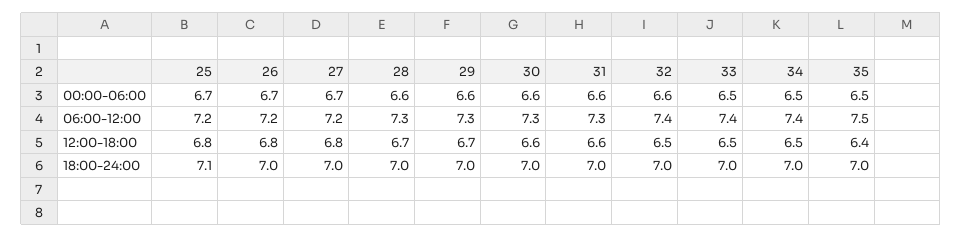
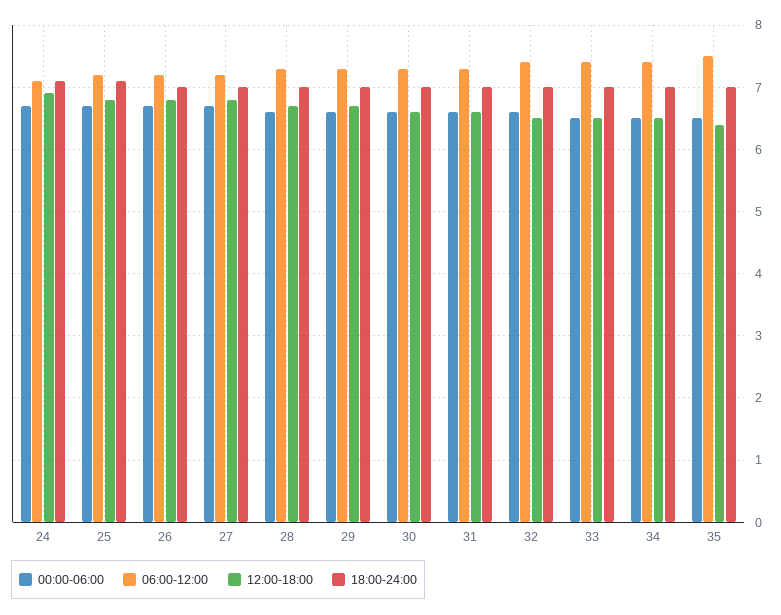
  {
    "00:00-06:00": {
      "25": 6.7,
      "26": 6.7,
      "27": 6.7,
      "28": 6.6,
      "29": 6.6,
      "30": 6.6,
      "31": 6.6,
      "32": 6.6,
      "33": 6.5,
      "34": 6.5,
-     "35": 6.5
+     "35": 6.5,
+     "24": 6.7
    },
    "06:00-12:00": {
      "25": 7.2,
      "26": 7.2,
      "27": 7.2,
      "28": 7.3,
      "29": 7.3,
      "30": 7.3,
      "31": 7.3,
      "32": 7.4,
      "33": 7.4,
      "34": 7.4,
-     "35": 7.5
+     "35": 7.5,
+     "24": 7.1
    },
    "12:00-18:00": {
      "25": 6.8,
      "26": 6.8,
      "27": 6.8,
      "28": 6.7,
      "29": 6.7,
      "30": 6.6,
      "31": 6.6,
      "32": 6.5,
      "33": 6.5,
      "34": 6.5,
-     "35": 6.4
+     "35": 6.4,
+     "24": 6.9
    },
    "18:00-24:00": {
      "25": 7.1,
      "26": 7,
      "27": 7,
      "28": 7,
      "29": 7,
      "30": 7,
      "31": 7,
      "32": 7,
      "33": 7,
      "34": 7,
-     "35": 7
+     "35": 7,
+     "24": 7.1
    }
  }

